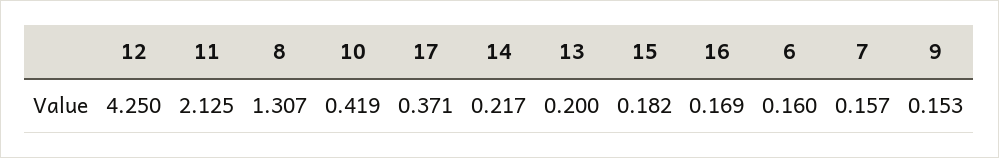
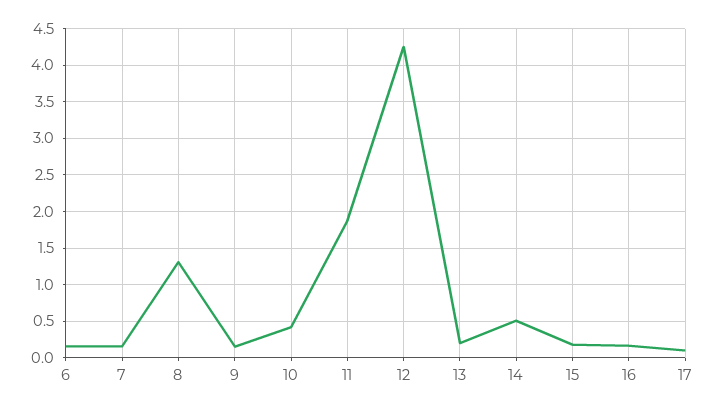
  {
    "12": 4.25,
-   "11": 2.125,
+   "11": 1.9,
    "8": 1.307,
    "10": 0.419,
-   "17": 0.371,
+   "17": 0.1,
-   "14": 0.217,
+   "14": 0.5,
    "13": 0.2,
    "15": 0.182,
    "16": 0.169,
    "6": 0.16,
    "7": 0.157,
    "9": 0.153
  }

